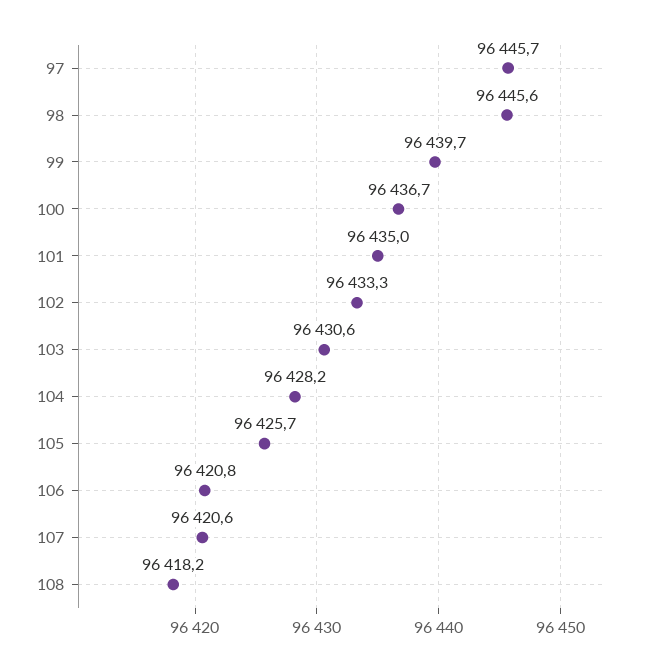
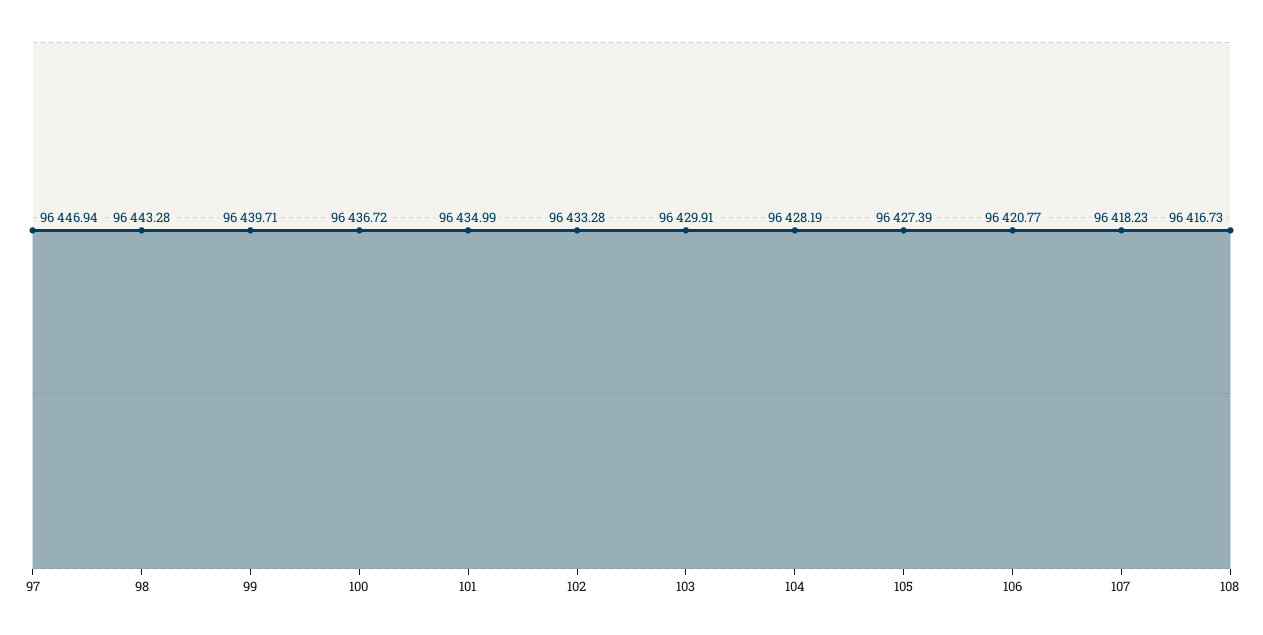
  {
-   "97": 96445.7,
+   "97": 96446.94,
-   "98": 96445.6,
+   "98": 96443.28,
    "99": 96439.71,
    "100": 96436.72,
    "101": 96434.99,
    "102": 96433.28,
-   "103": 96430.6,
+   "103": 96429.91,
    "104": 96428.19,
-   "105": 96425.7,
+   "105": 96427.39,
    "106": 96420.77,
-   "107": 96420.6,
+   "107": 96418.23,
-   "108": 96418.2
+   "108": 96416.73
  }

